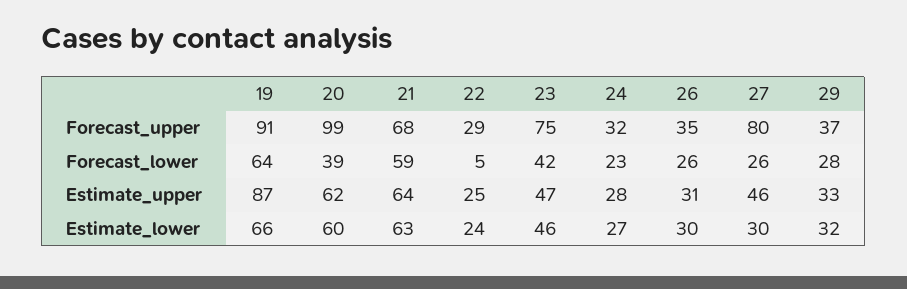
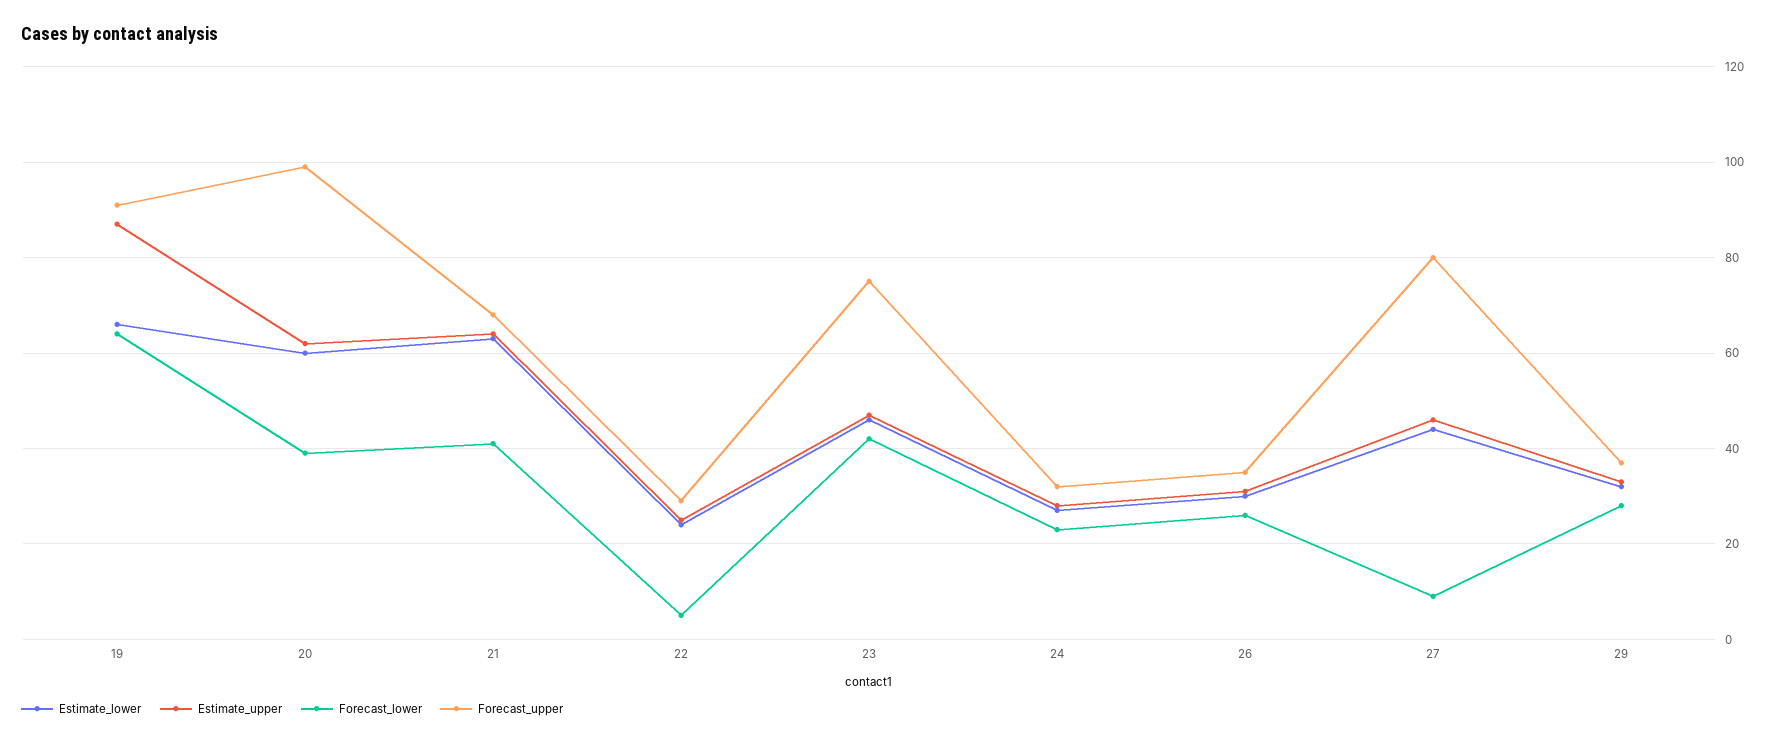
  {
    "Forecast_upper": {
      "19": 91,
      "20": 99,
      "21": 68,
      "22": 29,
      "23": 75,
      "24": 32,
      "26": 35,
      "27": 80,
      "29": 37
    },
    "Forecast_lower": {
      "19": 64,
      "20": 39,
-     "21": 59,
+     "21": 40,
      "22": 5,
      "23": 42,
      "24": 23,
      "26": 26,
-     "27": 26,
+     "27": 10,
      "29": 28
    },
    "Estimate_upper": {
      "19": 87,
      "20": 62,
      "21": 64,
      "22": 25,
      "23": 47,
      "24": 28,
      "26": 31,
      "27": 46,
      "29": 33
    },
    "Estimate_lower": {
      "19": 66,
      "20": 60,
      "21": 63,
      "22": 24,
      "23": 46,
      "24": 27,
      "26": 30,
-     "27": 30,
+     "27": 45,
      "29": 32
    }
  }

